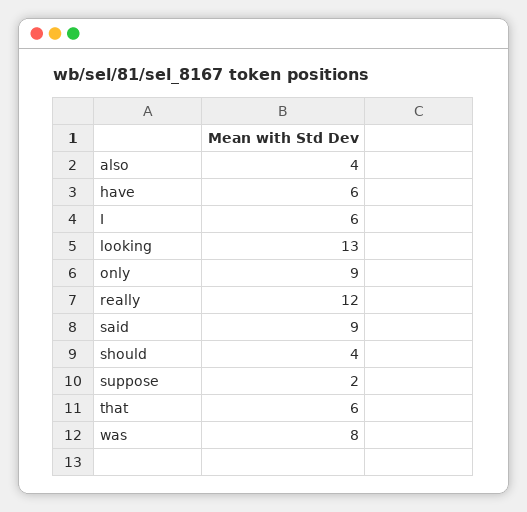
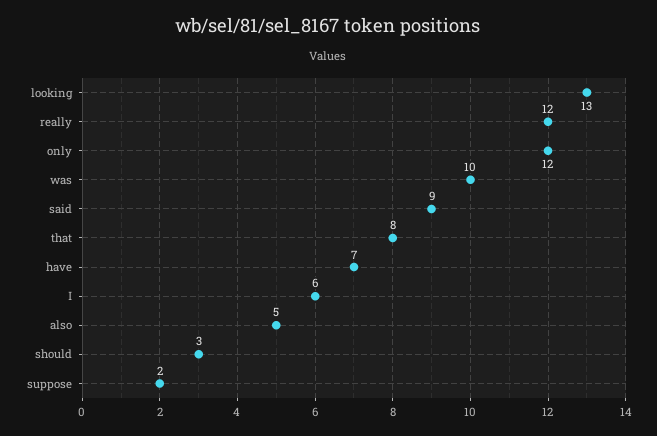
  {
-   "also": 4,
+   "also": 5,
-   "have": 6,
+   "have": 7,
    "I": 6,
    "looking": 13,
-   "only": 9,
+   "only": 12,
    "really": 12,
    "said": 9,
-   "should": 4,
+   "should": 3,
    "suppose": 2,
-   "that": 6,
+   "that": 8,
-   "was": 8
+   "was": 10
  }

